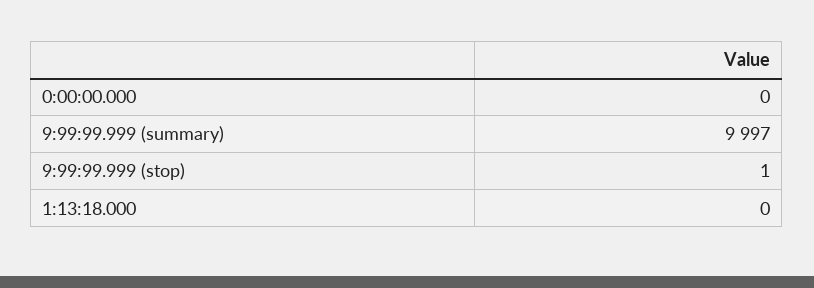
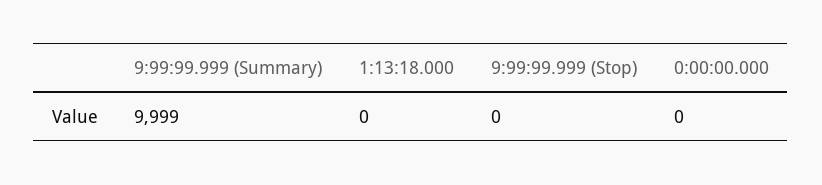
  {
    "0:00:00.000": 0,
-   "9:99:99.999 (summary)": 9997,
+   "9:99:99.999 (summary)": 9999,
-   "9:99:99.999 (stop)": 1,
+   "9:99:99.999 (stop)": 0,
    "1:13:18.000": 0
  }

